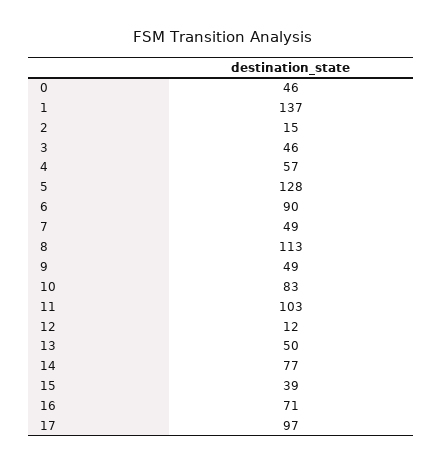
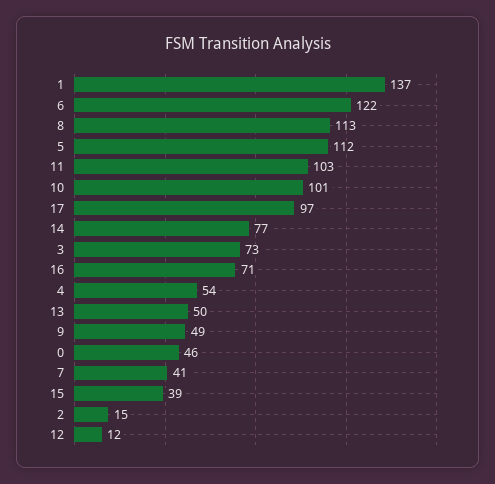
  {
    "0": 46,
    "1": 137,
    "2": 15,
-   "3": 46,
+   "3": 73,
-   "4": 57,
+   "4": 54,
-   "5": 128,
+   "5": 112,
-   "6": 90,
+   "6": 122,
-   "7": 49,
+   "7": 41,
    "8": 113,
    "9": 49,
-   "10": 83,
+   "10": 101,
    "11": 103,
    "12": 12,
    "13": 50,
    "14": 77,
    "15": 39,
    "16": 71,
    "17": 97
  }

